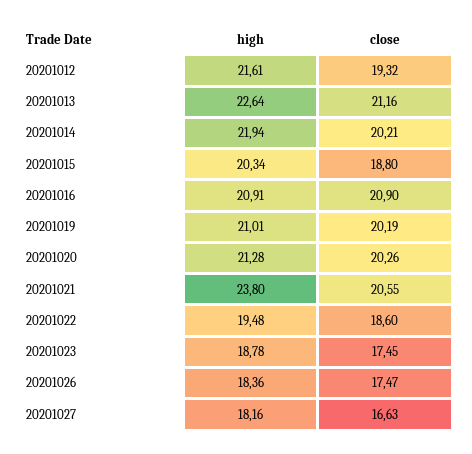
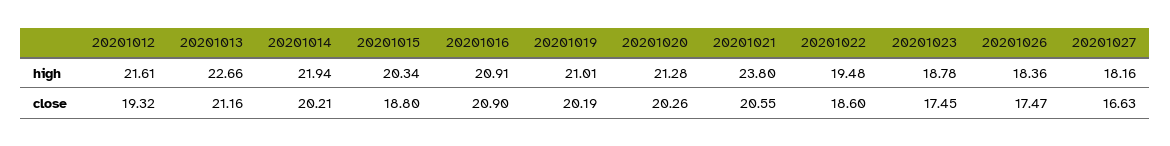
  {
    "high": {
      "20201012": 21.61,
-     "20201013": 22.64,
+     "20201013": 22.66,
      "20201014": 21.94,
      "20201015": 20.34,
      "20201016": 20.91,
      "20201019": 21.01,
      "20201020": 21.28,
      "20201021": 23.8,
      "20201022": 19.48,
      "20201023": 18.78,
      "20201026": 18.36,
      "20201027": 18.16
    },
    "close": {
      "20201012": 19.32,
      "20201013": 21.16,
      "20201014": 20.21,
      "20201015": 18.8,
      "20201016": 20.9,
      "20201019": 20.19,
      "20201020": 20.26,
      "20201021": 20.55,
      "20201022": 18.6,
      "20201023": 17.45,
      "20201026": 17.47,
      "20201027": 16.63
    }
  }

